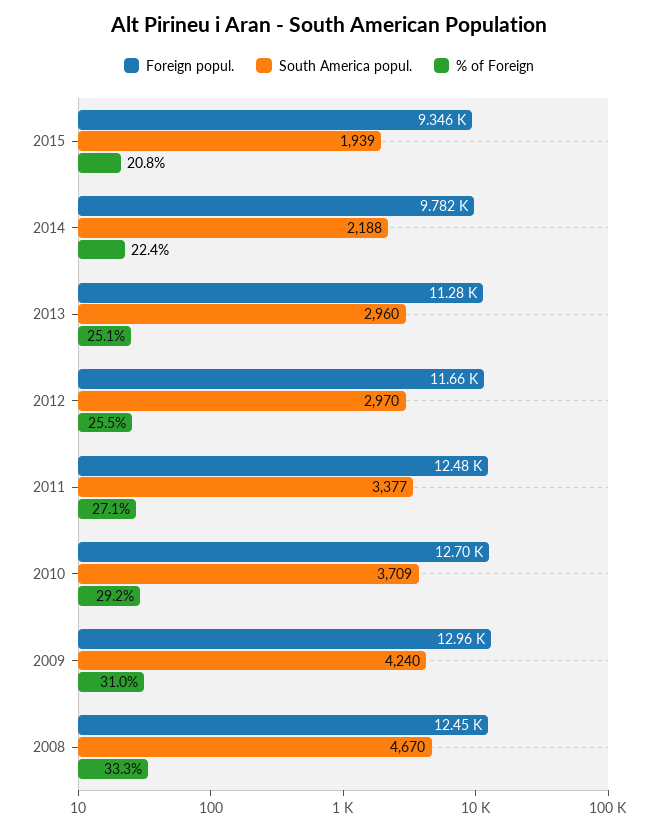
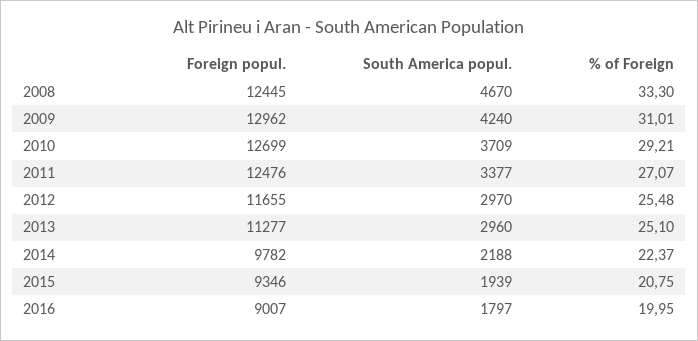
  {
    "Foreign popul.": {
      "2015": 9346,
      "2014": 9782,
      "2013": 11277,
      "2012": 11655,
      "2011": 12476,
      "2010": 12699,
      "2009": 12962,
-     "2008": 12445
+     "2008": 12445,
+     "2016": 9007
    },
    "South America popul.": {
      "2015": 1939,
      "2014": 2188,
      "2013": 2960,
      "2012": 2970,
      "2011": 3377,
      "2010": 3709,
      "2009": 4240,
-     "2008": 4670
+     "2008": 4670,
+     "2016": 1797
    },
    "% of Foreign": {
      "2015": 20.75,
      "2014": 22.37,
      "2013": 25.1,
      "2012": 25.48,
      "2011": 27.07,
      "2010": 29.21,
      "2009": 31.01,
-     "2008": 33.3
+     "2008": 33.3,
+     "2016": 19.95
    }
  }

